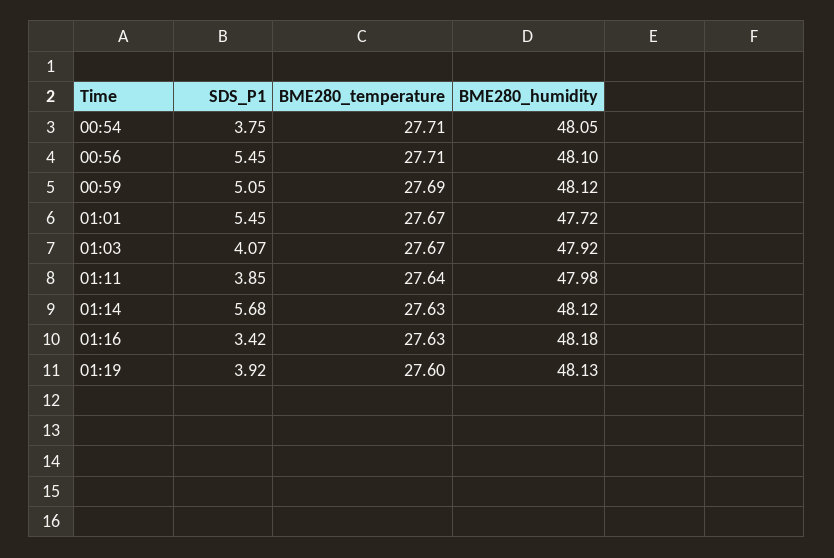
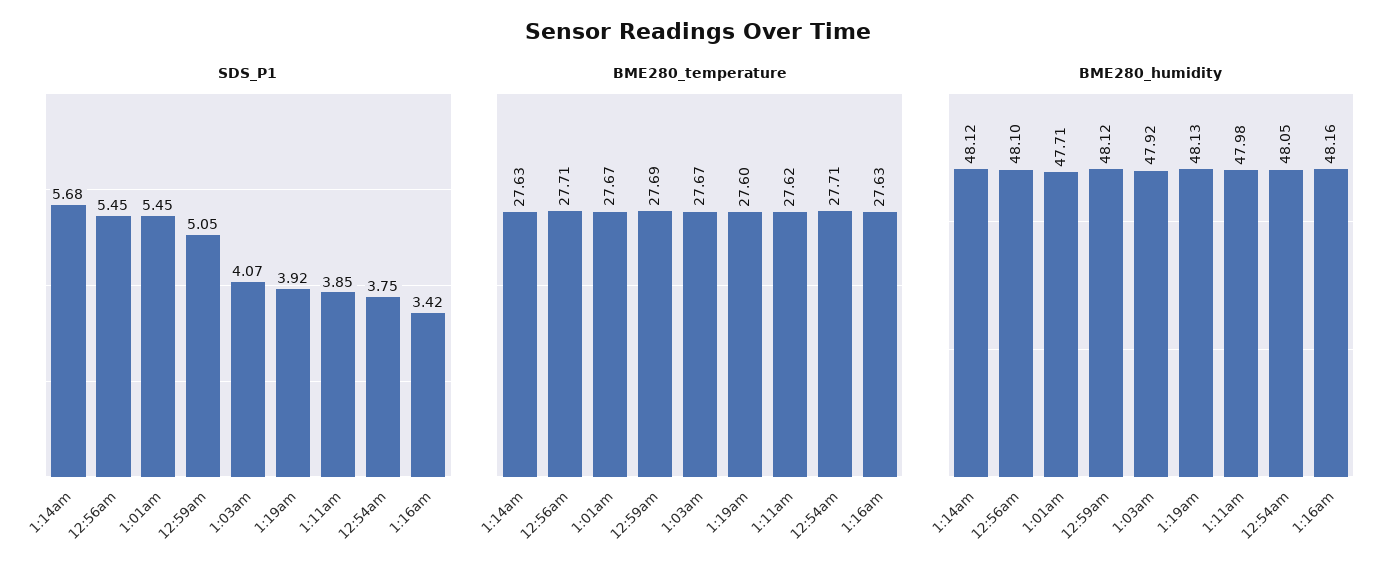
  {
    "SDS_P1": {
      "00:54": 3.75,
      "00:56": 5.45,
      "00:59": 5.05,
      "01:01": 5.45,
      "01:03": 4.07,
      "01:11": 3.85,
      "01:14": 5.68,
      "01:16": 3.42,
      "01:19": 3.92
    },
    "BME280_temperature": {
      "00:54": 27.71,
      "00:56": 27.71,
      "00:59": 27.69,
      "01:01": 27.67,
      "01:03": 27.67,
-     "01:11": 27.64,
+     "01:11": 27.62,
      "01:14": 27.63,
      "01:16": 27.63,
      "01:19": 27.6
    },
    "BME280_humidity": {
      "00:54": 48.05,
      "00:56": 48.1,
      "00:59": 48.12,
-     "01:01": 47.72,
+     "01:01": 47.71,
      "01:03": 47.92,
      "01:11": 47.98,
      "01:14": 48.12,
-     "01:16": 48.18,
+     "01:16": 48.16,
      "01:19": 48.13
    }
  }

